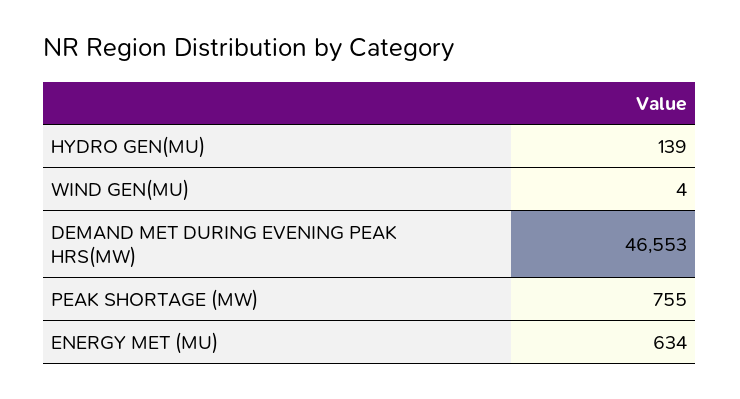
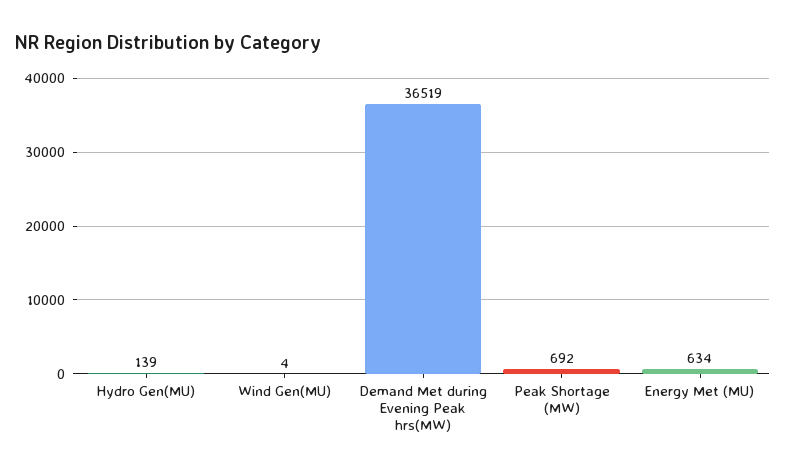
  {
    "HYDRO GEN(MU)": 139,
    "WIND GEN(MU)": 4,
-   "DEMAND MET DURING EVENING PEAK HRS(MW)": 46553,
+   "DEMAND MET DURING EVENING PEAK HRS(MW)": 36519,
-   "PEAK SHORTAGE (MW)": 755,
+   "PEAK SHORTAGE (MW)": 692,
    "ENERGY MET (MU)": 634
  }

